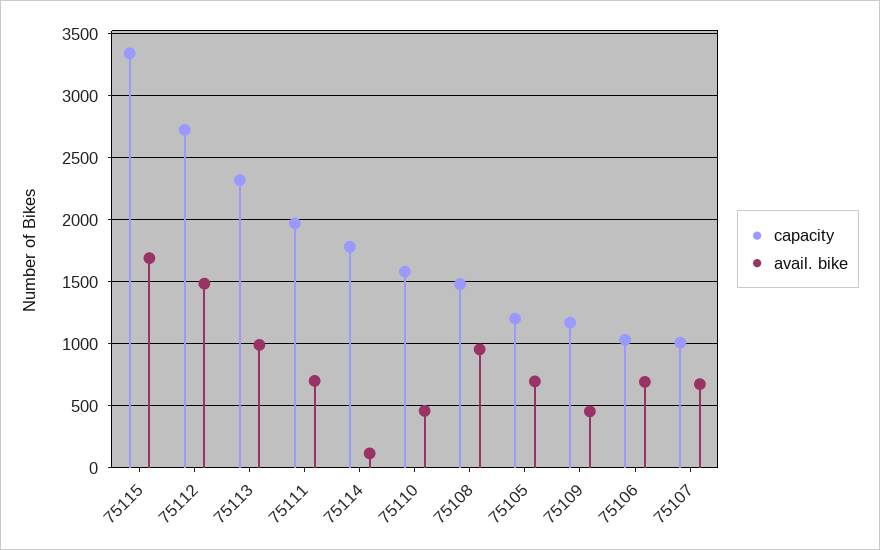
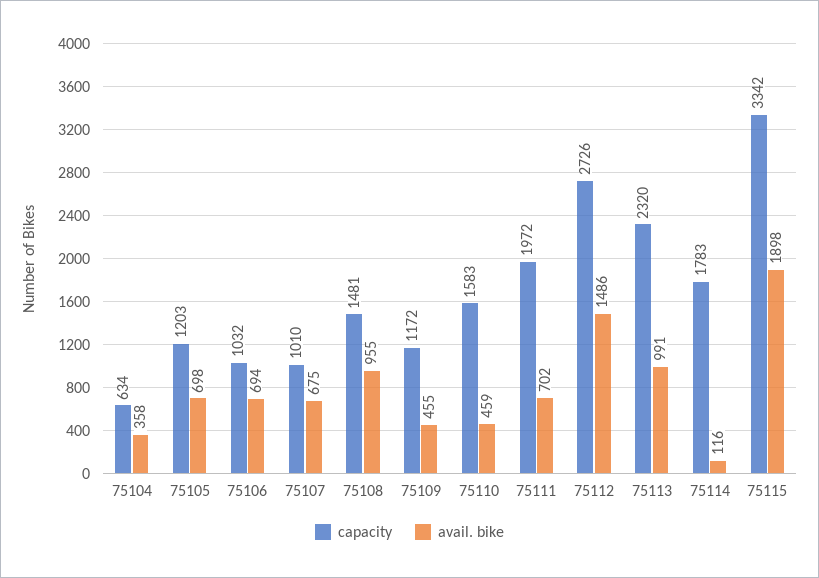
  {
    "capacity": {
      "75115": 3342,
      "75112": 2726,
      "75113": 2320,
      "75111": 1972,
      "75114": 1783,
      "75110": 1583,
      "75108": 1481,
      "75105": 1203,
      "75109": 1172,
      "75106": 1032,
-     "75107": 1010
+     "75107": 1010,
+     "75104": 634
    },
    "avail. bike": {
-     "75115": 1700,
+     "75115": 1898,
      "75112": 1486,
      "75113": 991,
      "75111": 702,
      "75114": 116,
      "75110": 459,
      "75108": 955,
      "75105": 698,
      "75109": 455,
      "75106": 694,
-     "75107": 675
+     "75107": 675,
+     "75104": 358
    }
  }

